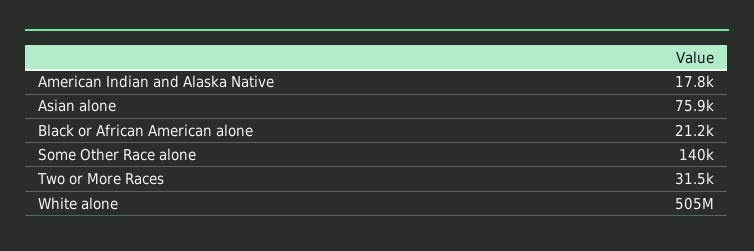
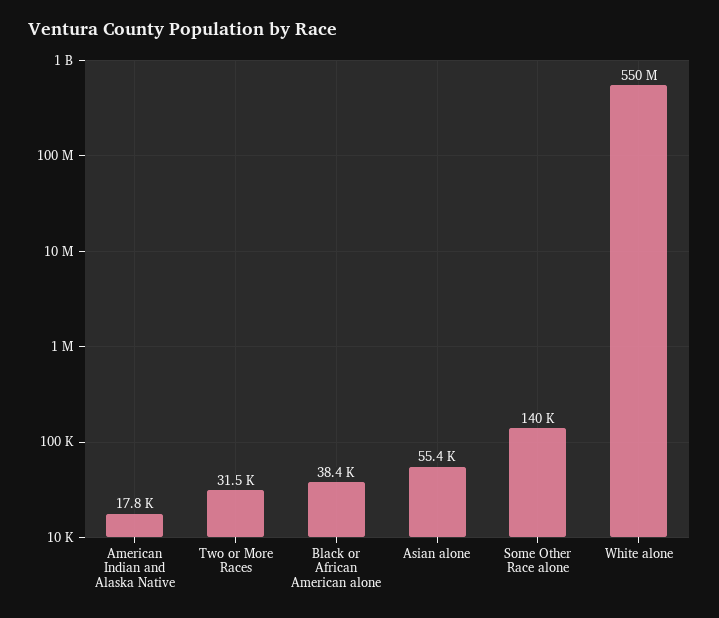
  {
    "American Indian and Alaska Native": 17800,
-   "Asian alone": 75900,
+   "Asian alone": 55400,
-   "Black or African American alone": 21200,
+   "Black or African American alone": 38400,
    "Some Other Race alone": 140000,
    "Two or More Races": 31500,
-   "White alone": 505000000
+   "White alone": 550000000
  }

